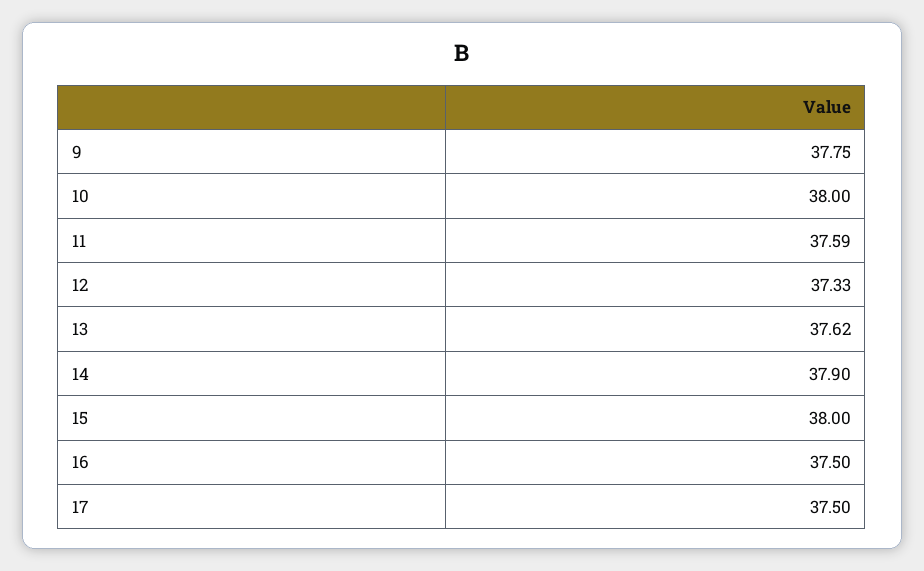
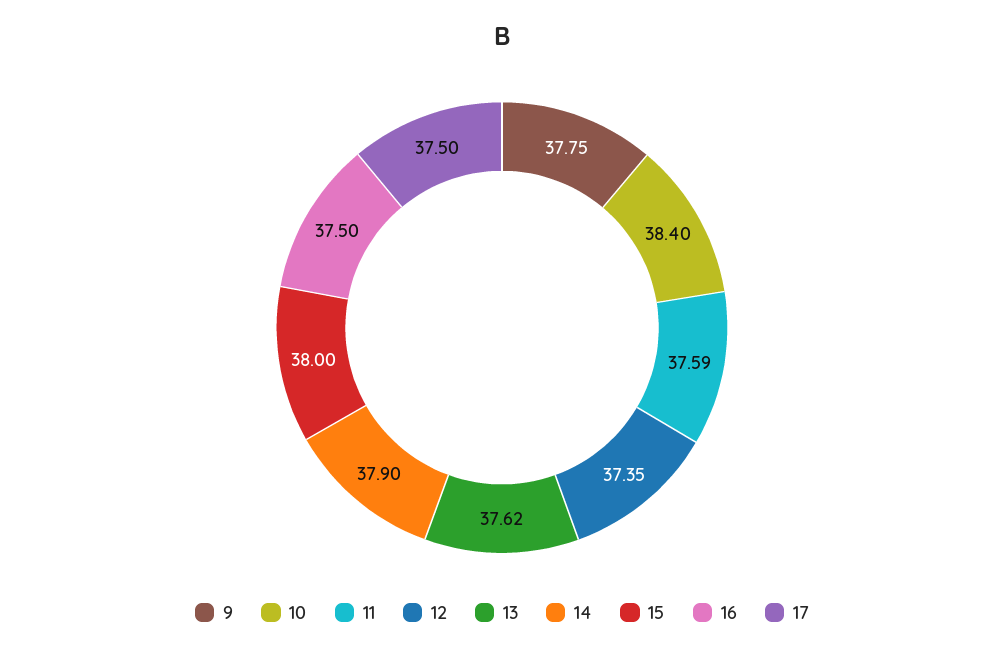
  {
    "9": 37.75,
-   "10": 38,
+   "10": 38.4,
    "11": 37.59,
-   "12": 37.33,
+   "12": 37.35,
    "13": 37.62,
    "14": 37.9,
    "15": 38,
    "16": 37.5,
    "17": 37.5
  }

